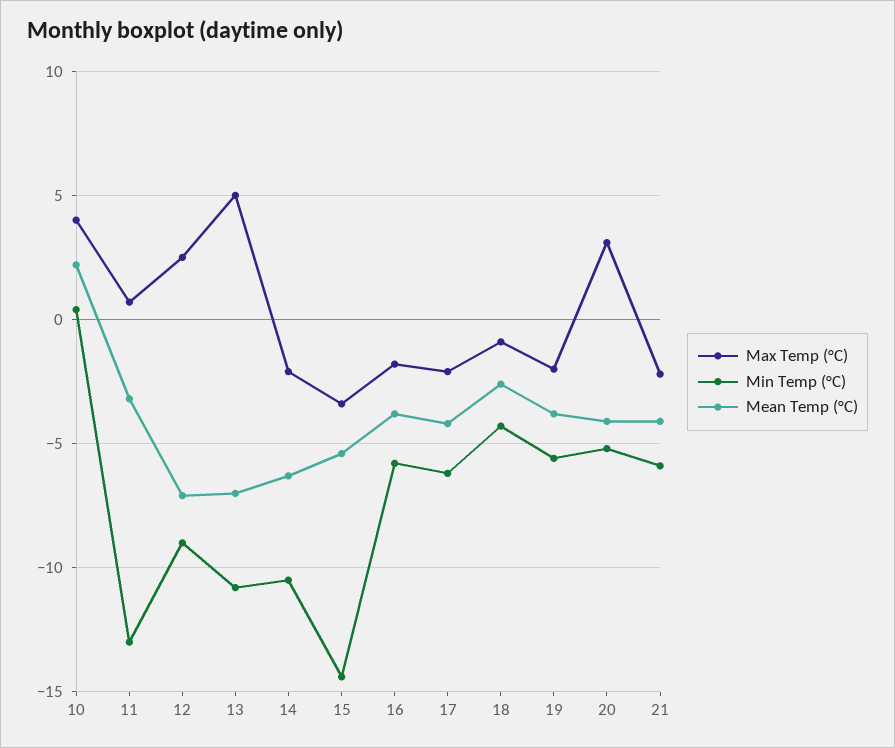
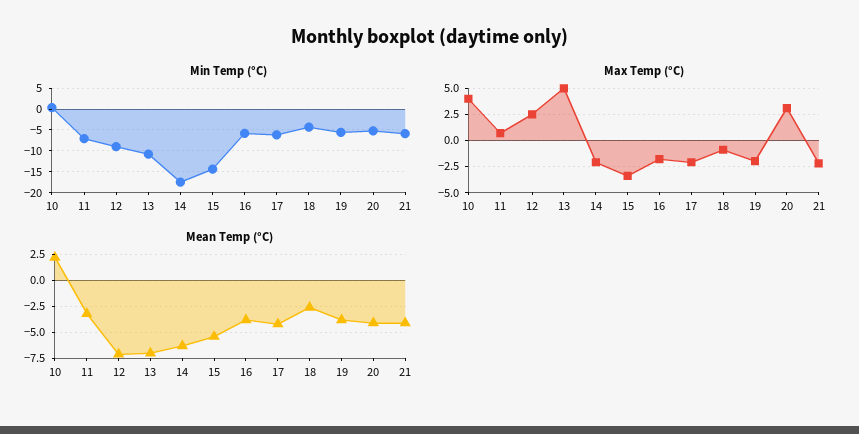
  {
    "Max Temp (°C)": {
      "10": 4,
      "11": 0.5,
      "12": 2.5,
      "13": 5,
      "14": -2,
      "15": -3.5,
      "16": -2,
      "17": -2,
      "18": -1,
      "19": -2,
      "20": 3,
      "21": -2
    },
    "Min Temp (°C)": {
      "10": 0.5,
-     "11": -13,
+     "11": -7.5,
      "12": -9,
      "13": -11,
-     "14": -10.5,
+     "14": -17.5,
      "15": -14.5,
      "16": -6,
      "17": -6,
      "18": -4.5,
      "19": -5.5,
      "20": -5,
      "21": -6
    },
    "Mean Temp (°C)": {
      "10": 2,
      "11": -3,
      "12": -7,
      "13": -7,
      "14": -6.5,
      "15": -5.5,
      "16": -4,
      "17": -4,
      "18": -2.5,
      "19": -4,
      "20": -4,
      "21": -4
    }
  }

